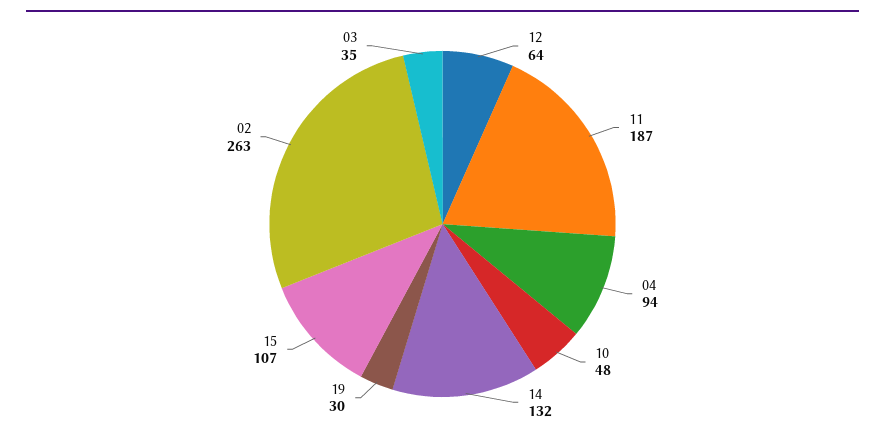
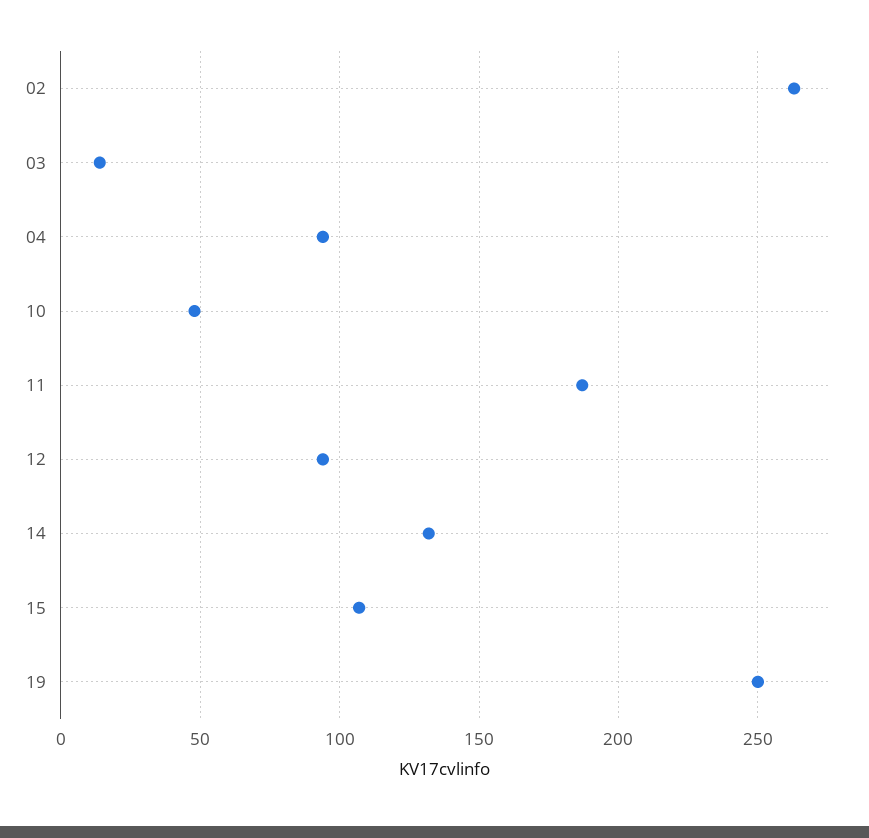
  {
-   "12": 64,
+   "12": 95,
    "11": 187,
    "04": 94,
    "10": 48,
    "14": 132,
-   "19": 30,
+   "19": 250,
    "15": 107,
    "02": 263,
-   "03": 35
+   "03": 15
  }

